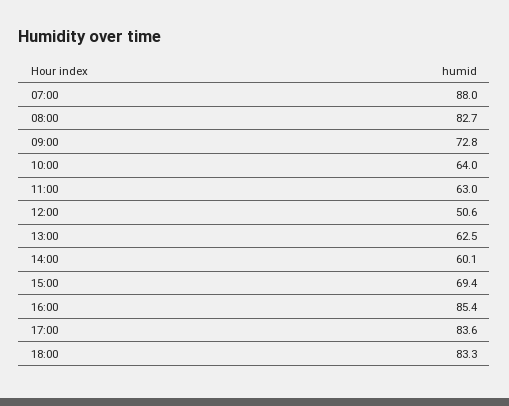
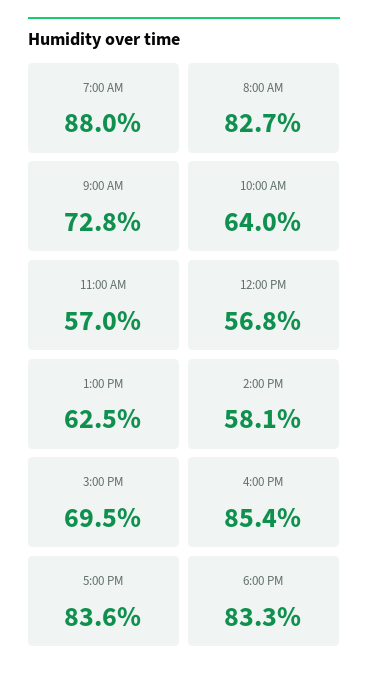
  {
    "07:00": 88,
    "08:00": 82.7,
    "09:00": 72.8,
    "10:00": 64,
-   "11:00": 63,
+   "11:00": 57,
-   "12:00": 50.6,
+   "12:00": 56.8,
    "13:00": 62.5,
-   "14:00": 60.1,
+   "14:00": 58.1,
-   "15:00": 69.4,
+   "15:00": 69.5,
    "16:00": 85.4,
    "17:00": 83.6,
    "18:00": 83.3
  }

